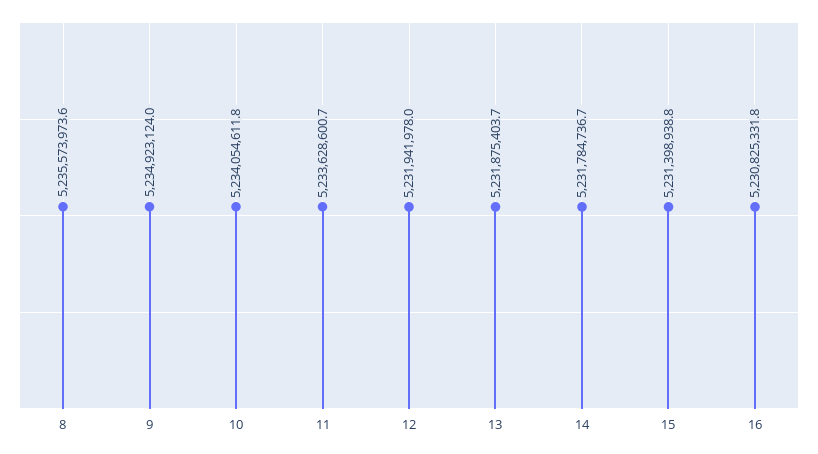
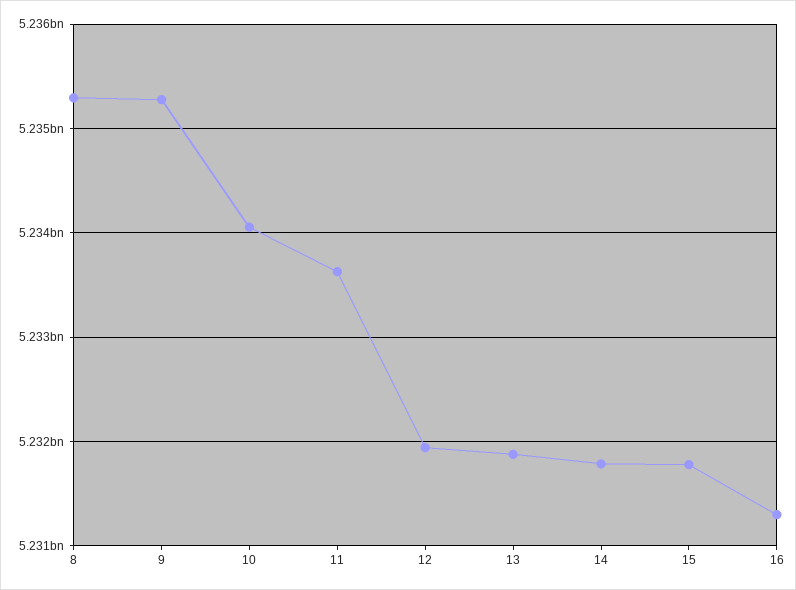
  {
-   "8": 5235573973.6,
+   "8": 5235300000,
-   "9": 5234923124,
+   "9": 5235300000,
    "10": 5234054611.8,
    "11": 5233628600.7,
    "12": 5231941978,
    "13": 5231875403.7,
    "14": 5231784736.7,
-   "15": 5231398938.8,
+   "15": 5231800000,
-   "16": 5230825331.8
+   "16": 5231300000
  }

